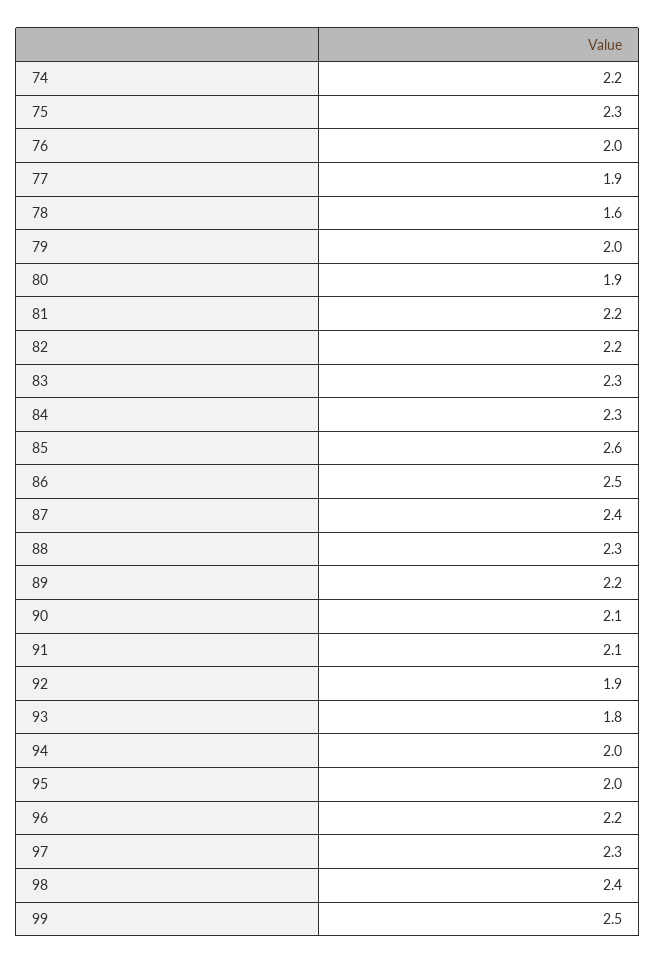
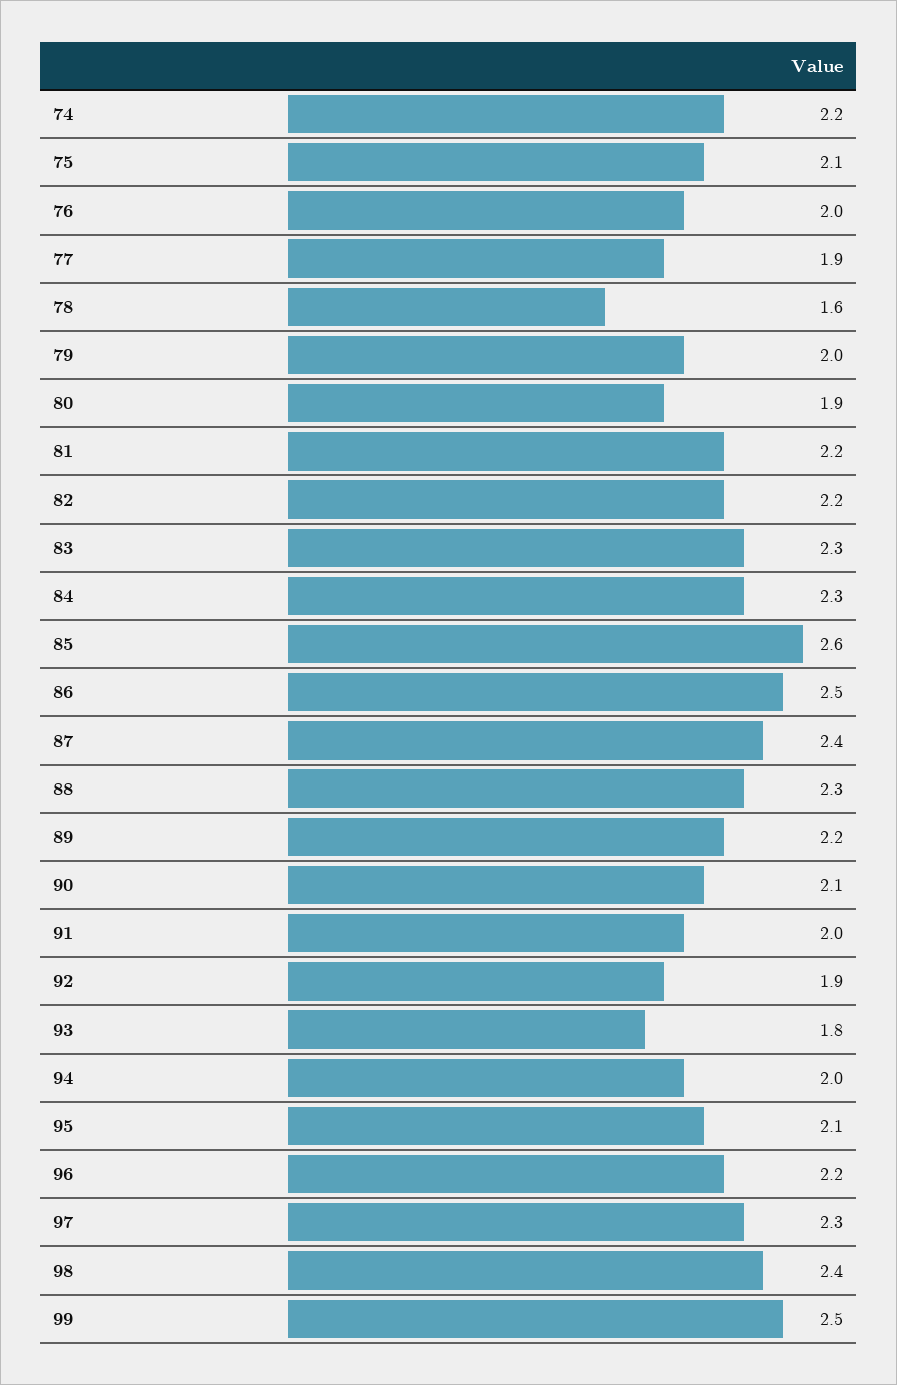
  {
    "74": 2.2,
-   "75": 2.3,
+   "75": 2.1,
    "76": 2,
    "77": 1.9,
    "78": 1.6,
    "79": 2,
    "80": 1.9,
    "81": 2.2,
    "82": 2.2,
    "83": 2.3,
    "84": 2.3,
    "85": 2.6,
    "86": 2.5,
    "87": 2.4,
    "88": 2.3,
    "89": 2.2,
    "90": 2.1,
-   "91": 2.1,
+   "91": 2,
    "92": 1.9,
    "93": 1.8,
    "94": 2,
-   "95": 2,
+   "95": 2.1,
    "96": 2.2,
    "97": 2.3,
    "98": 2.4,
    "99": 2.5
  }

